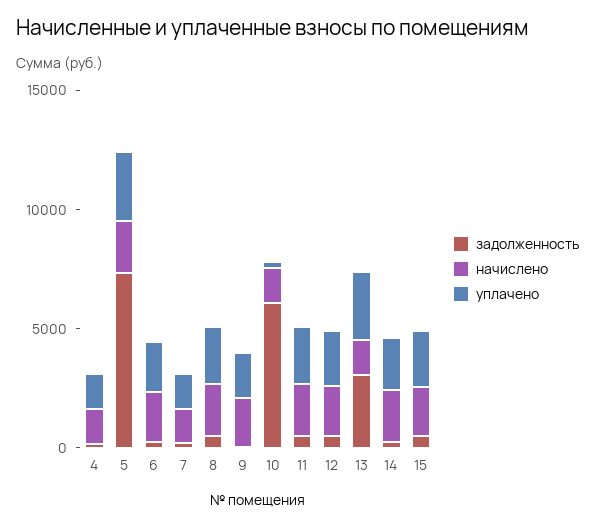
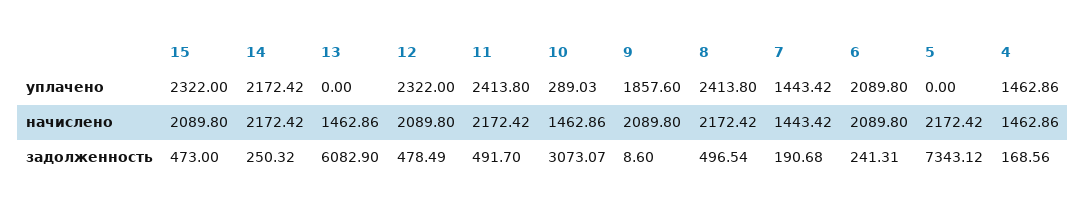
  {
    "задолженность": {
      "4": 168.56,
      "5": 7343.12,
      "6": 241.31,
      "7": 190.68,
      "8": 496.54,
      "9": 8.6,
-     "10": 6000,
+     "10": 3073.07,
      "11": 491.7,
      "12": 478.49,
-     "13": 3000,
+     "13": 6082.9,
      "14": 250.32,
      "15": 473
    },
    "начислено": {
      "4": 1462.86,
      "5": 2172.42,
      "6": 2089.8,
      "7": 1443.42,
      "8": 2172.42,
      "9": 2089.8,
      "10": 1462.86,
      "11": 2172.42,
      "12": 2089.8,
      "13": 1462.86,
      "14": 2172.42,
      "15": 2089.8
    },
    "уплачено": {
      "4": 1462.86,
-     "5": 3000,
+     "5": 0,
      "6": 2089.8,
      "7": 1443.42,
      "8": 2413.8,
      "9": 1857.6,
      "10": 289.03,
      "11": 2413.8,
      "12": 2322,
-     "13": 3000,
+     "13": 0,
      "14": 2172.42,
      "15": 2322
    }
  }

